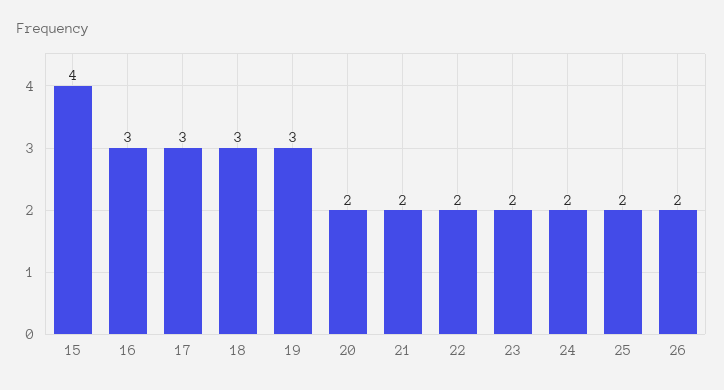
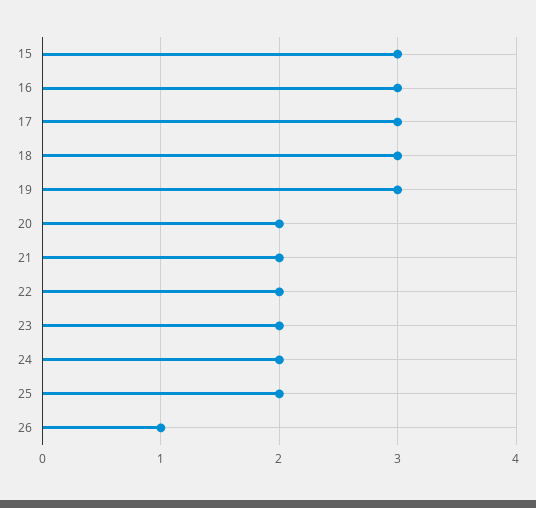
  {
-   "15": 4,
+   "15": 3,
    "16": 3,
    "17": 3,
    "18": 3,
    "19": 3,
    "20": 2,
    "21": 2,
    "22": 2,
    "23": 2,
    "24": 2,
    "25": 2,
-   "26": 2
+   "26": 1
  }

